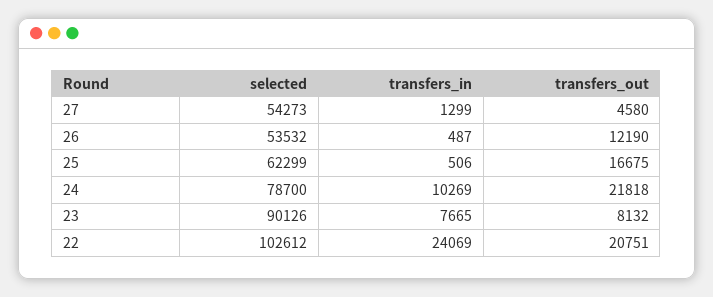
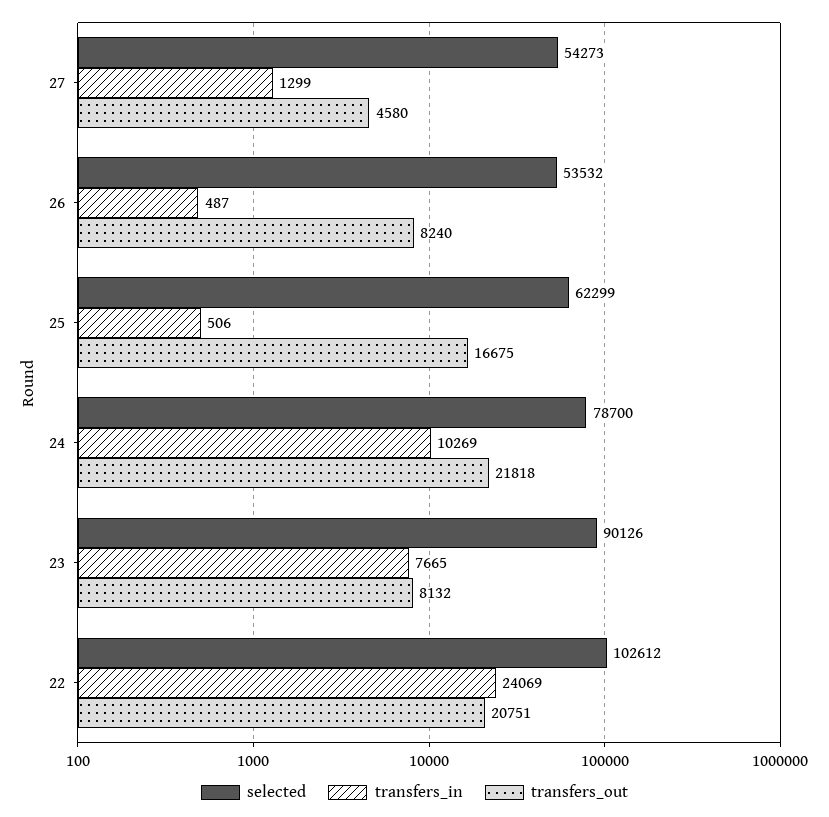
  {
    "selected": {
      "27": 54273,
      "26": 53532,
      "25": 62299,
      "24": 78700,
      "23": 90126,
      "22": 102612
    },
    "transfers_in": {
      "27": 1299,
      "26": 487,
      "25": 506,
      "24": 10269,
      "23": 7665,
      "22": 24069
    },
    "transfers_out": {
      "27": 4580,
-     "26": 12190,
+     "26": 8240,
      "25": 16675,
      "24": 21818,
      "23": 8132,
      "22": 20751
    }
  }

